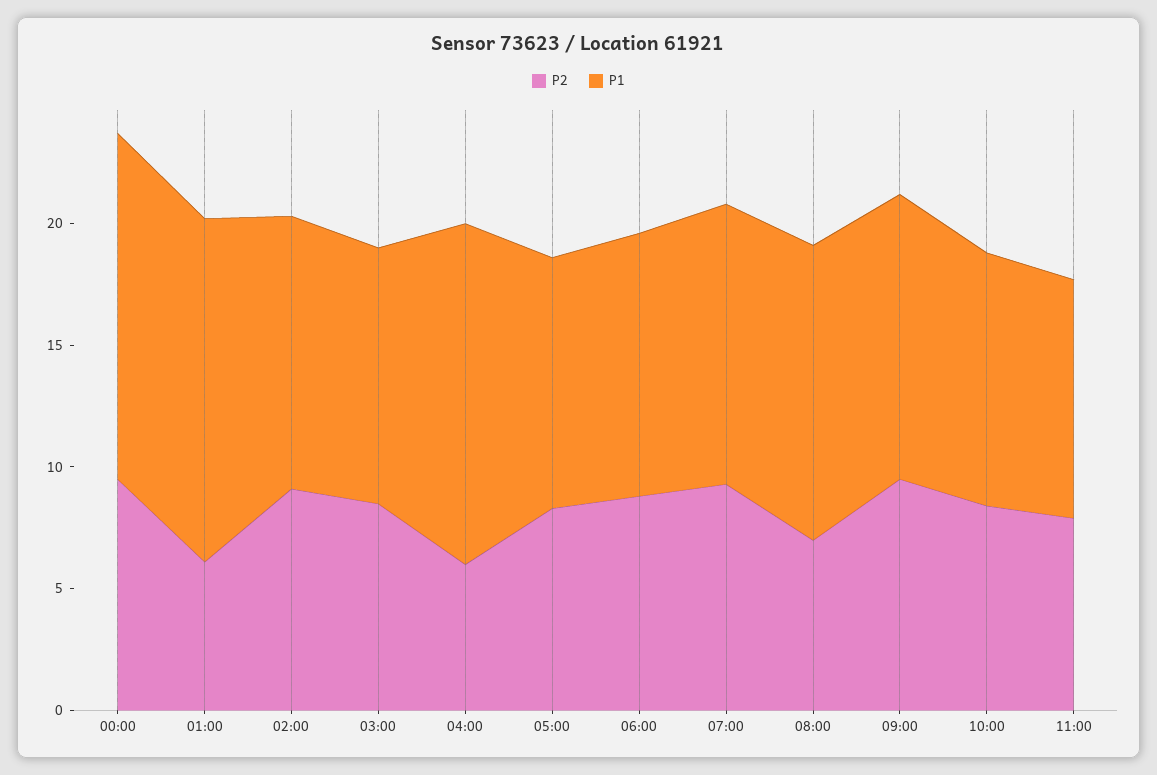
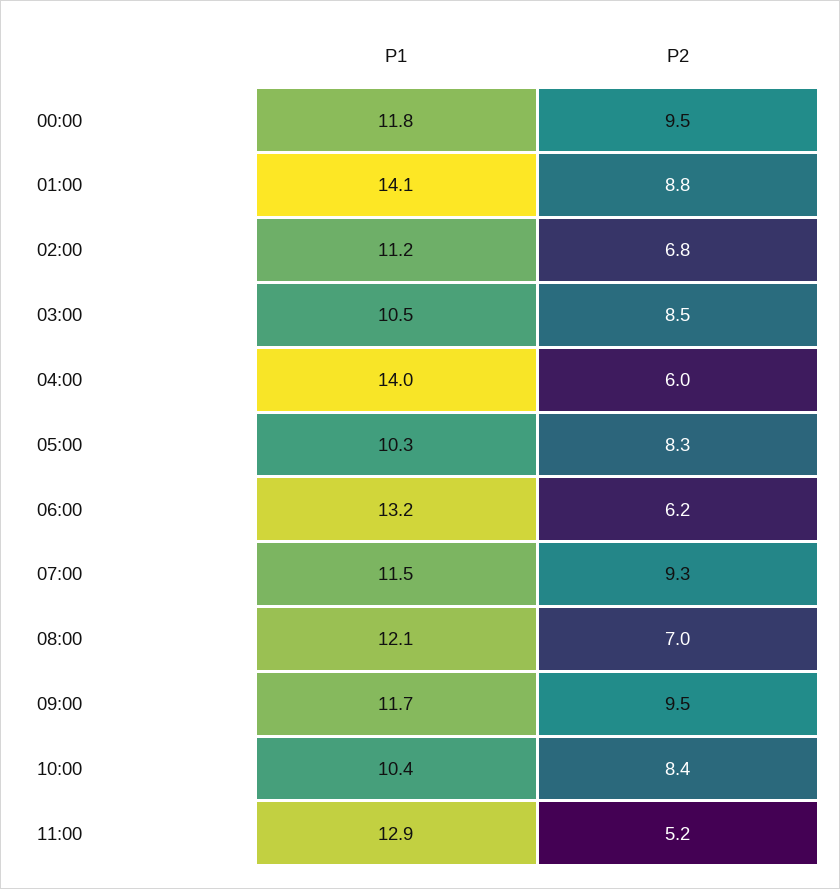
  {
    "P2": {
      "00:00": 9.5,
-     "01:00": 6,
+     "01:00": 8.8,
-     "02:00": 9,
+     "02:00": 6.8,
      "03:00": 8.5,
      "04:00": 6,
      "05:00": 8.3,
-     "06:00": 9,
+     "06:00": 6.2,
      "07:00": 9.3,
      "08:00": 7,
      "09:00": 9.5,
      "10:00": 8.4,
-     "11:00": 8
+     "11:00": 5.2
    },
    "P1": {
-     "00:00": 14,
+     "00:00": 11.8,
      "01:00": 14.1,
      "02:00": 11.2,
      "03:00": 10.5,
      "04:00": 14,
      "05:00": 10.3,
-     "06:00": 11,
+     "06:00": 13.2,
      "07:00": 11.5,
      "08:00": 12.1,
      "09:00": 11.7,
      "10:00": 10.4,
-     "11:00": 10
+     "11:00": 12.9
    }
  }

